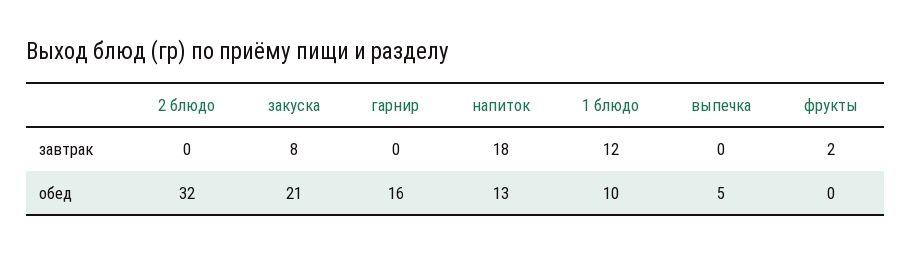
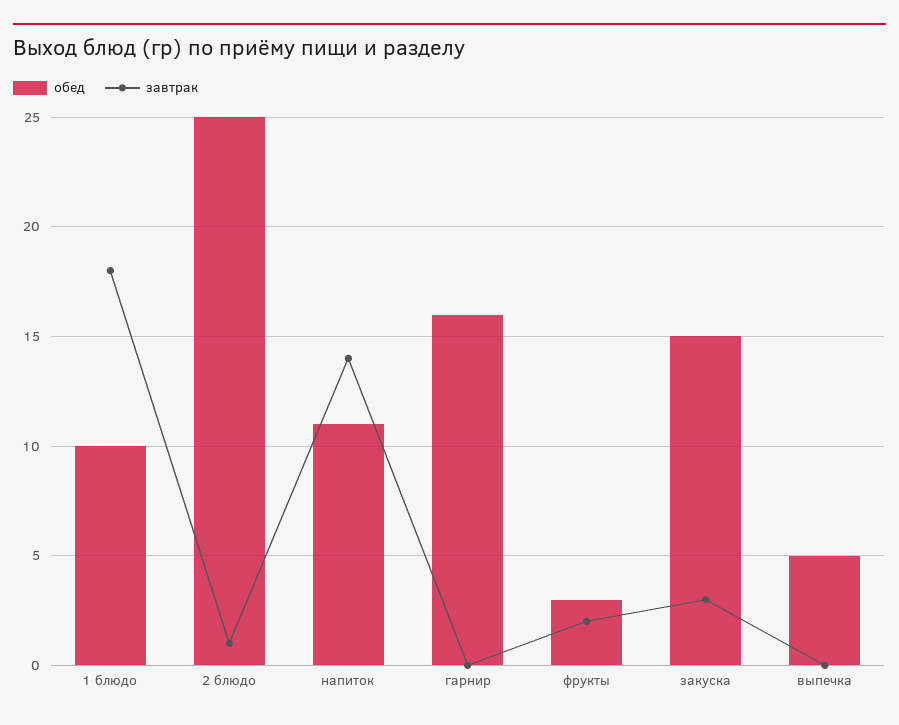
  {
    "завтрак": {
-     "2 блюдо": 0,
+     "2 блюдо": 1,
-     "закуска": 8,
+     "закуска": 3,
      "гарнир": 0,
-     "напиток": 18,
+     "напиток": 14,
-     "1 блюдо": 12,
+     "1 блюдо": 18,
      "выпечка": 0,
      "фрукты": 2
    },
    "обед": {
-     "2 блюдо": 32,
+     "2 блюдо": 25,
-     "закуска": 21,
+     "закуска": 15,
      "гарнир": 16,
-     "напиток": 13,
+     "напиток": 11,
      "1 блюдо": 10,
      "выпечка": 5,
-     "фрукты": 0
+     "фрукты": 3
    }
  }

